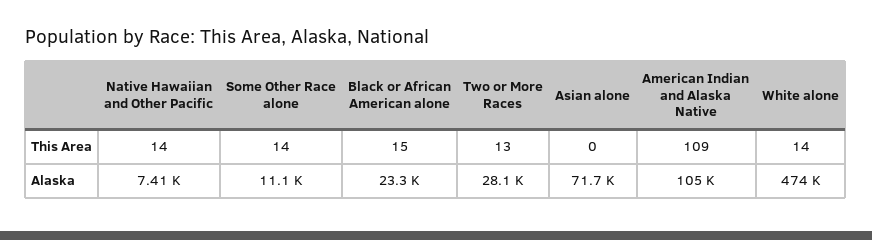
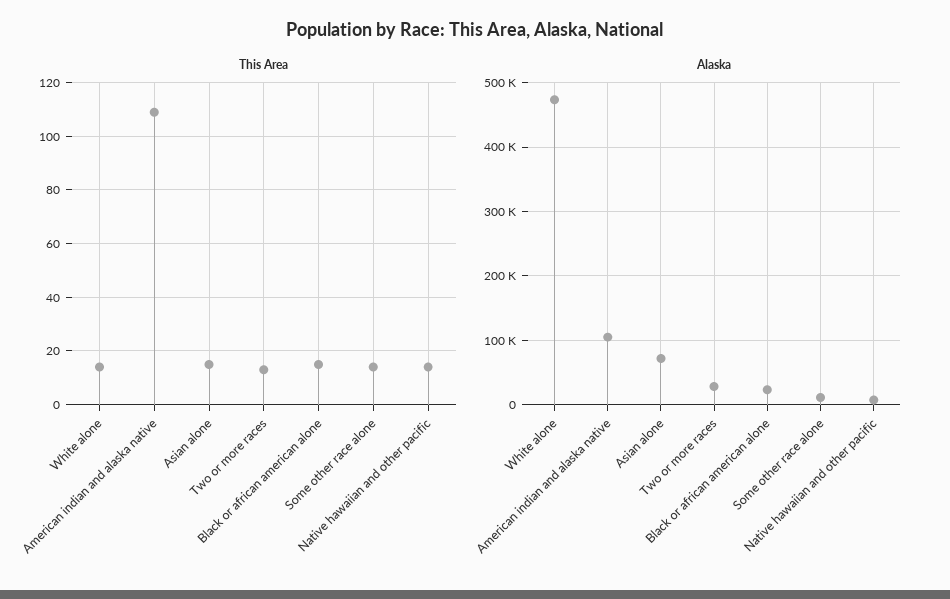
  {
    "This Area": {
      "Native Hawaiian and Other Pacific": 14,
      "Some Other Race alone": 14,
      "Black or African American alone": 15,
      "Two or More Races": 13,
-     "Asian alone": 0,
+     "Asian alone": 15,
      "American Indian and Alaska Native": 109,
      "White alone": 14
    },
    "Alaska": {
      "Native Hawaiian and Other Pacific": 7410,
      "Some Other Race alone": 11100,
      "Black or African American alone": 23300,
      "Two or More Races": 28100,
      "Asian alone": 71700,
      "American Indian and Alaska Native": 105000,
      "White alone": 474000
    }
  }

